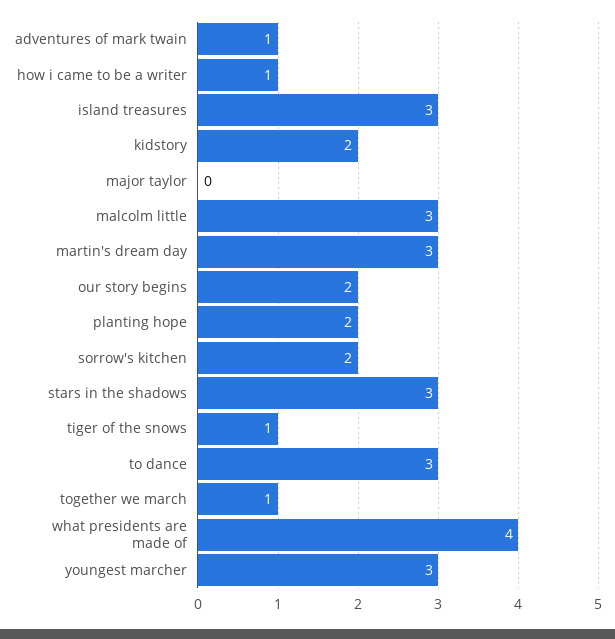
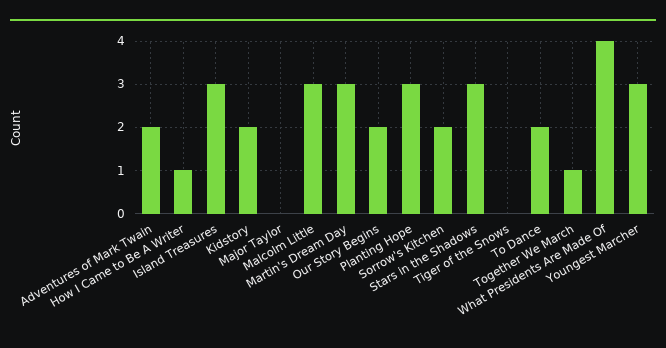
  {
-   "adventures of mark twain": 1,
+   "adventures of mark twain": 2,
    "how i came to be a writer": 1,
    "island treasures": 3,
    "kidstory": 2,
    "major taylor": 0,
    "malcolm little": 3,
    "martin's dream day": 3,
    "our story begins": 2,
-   "planting hope": 2,
+   "planting hope": 3,
    "sorrow's kitchen": 2,
    "stars in the shadows": 3,
-   "tiger of the snows": 1,
+   "tiger of the snows": 0,
-   "to dance": 3,
+   "to dance": 2,
    "together we march": 1,
    "what presidents are made of": 4,
    "youngest marcher": 3
  }

